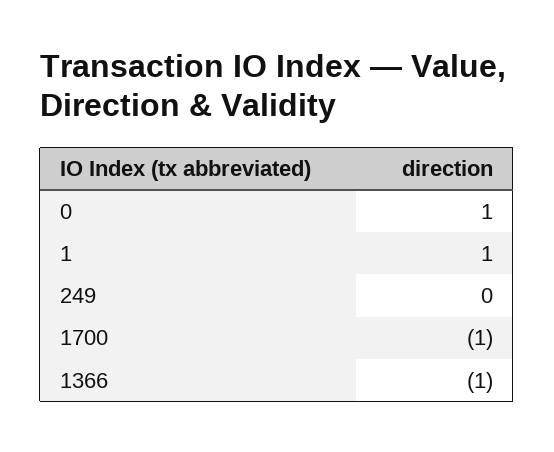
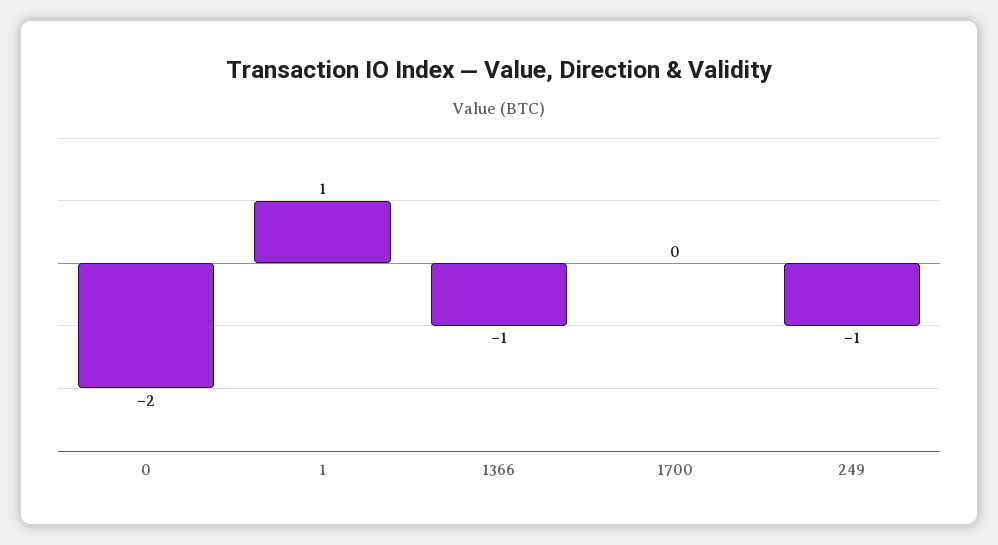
  {
-   "0": 1,
+   "0": -2,
    "1": 1,
-   "249": 0,
+   "249": -1,
-   "1700": -1,
+   "1700": 0,
    "1366": -1
  }

